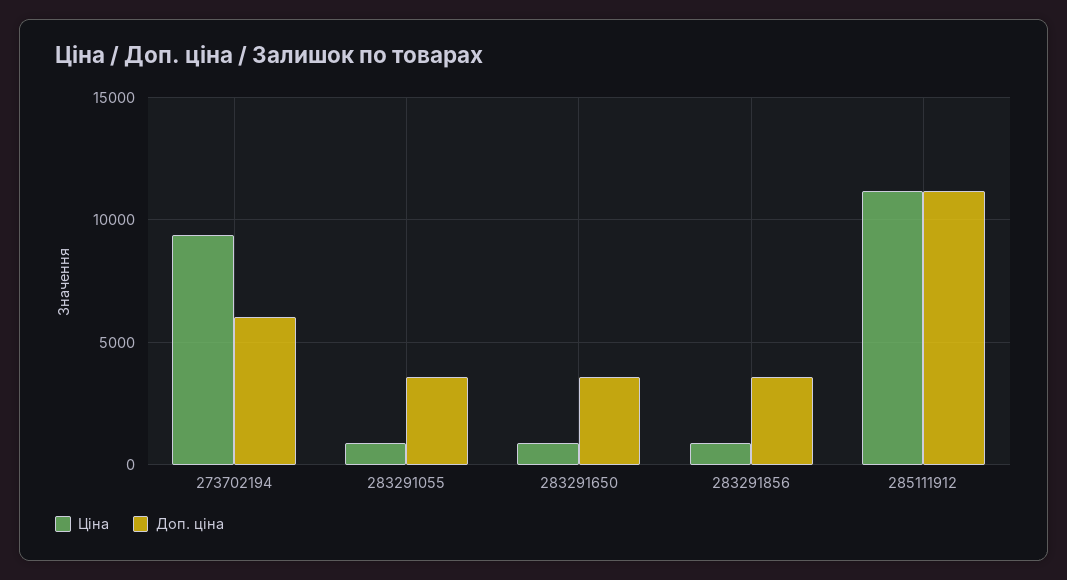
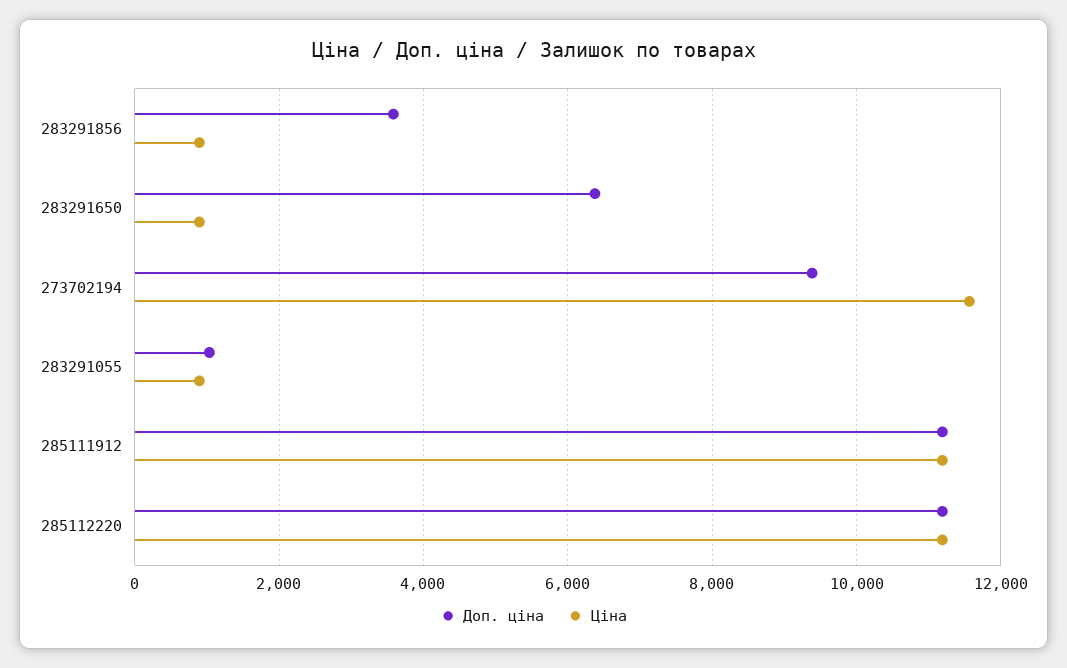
  {
    "Ціна": {
-     "273702194": 9500,
+     "273702194": 11600,
      "283291055": 800,
      "283291650": 800,
      "283291856": 800,
-     "285111912": 11200
+     "285111912": 11200,
+     "285112220": 11200
    },
    "Доп. ціна": {
-     "273702194": 6000,
+     "273702194": 9400,
-     "283291055": 3500,
+     "283291055": 1000,
-     "283291650": 3500,
+     "283291650": 6400,
      "283291856": 3600,
-     "285111912": 11200
+     "285111912": 11200,
+     "285112220": 11200
    }
  }

